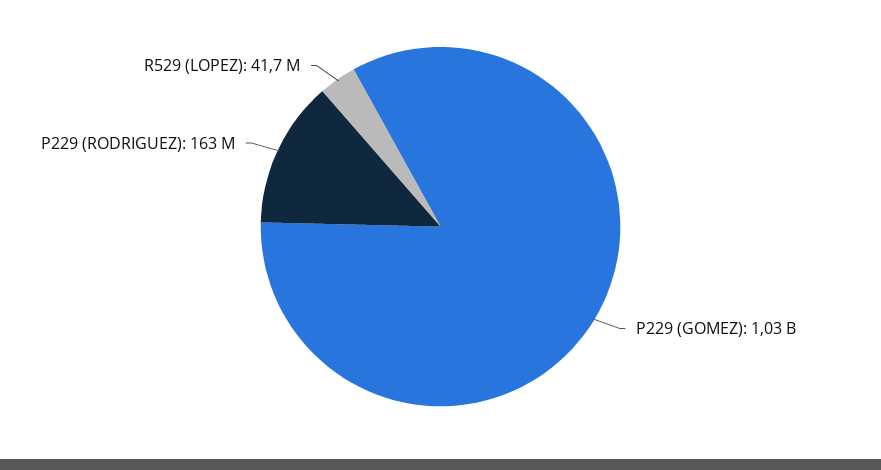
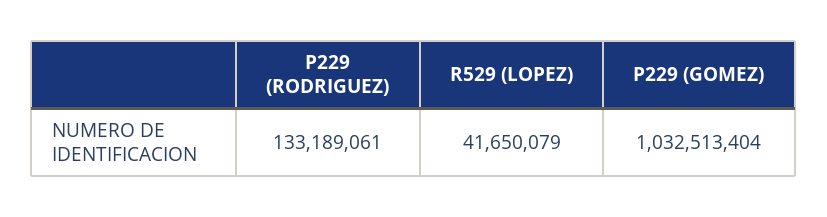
  {
    "P229 (GOMEZ)": 1032513404,
-   "P229 (RODRIGUEZ)": 163000000,
+   "P229 (RODRIGUEZ)": 133189061,
    "R529 (LOPEZ)": 41650079
  }

